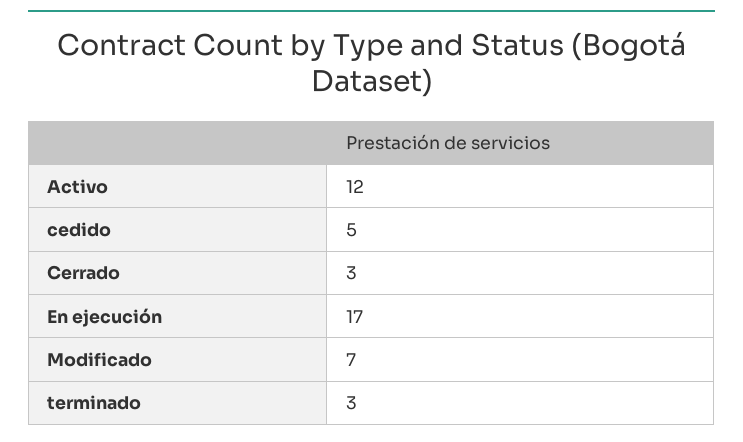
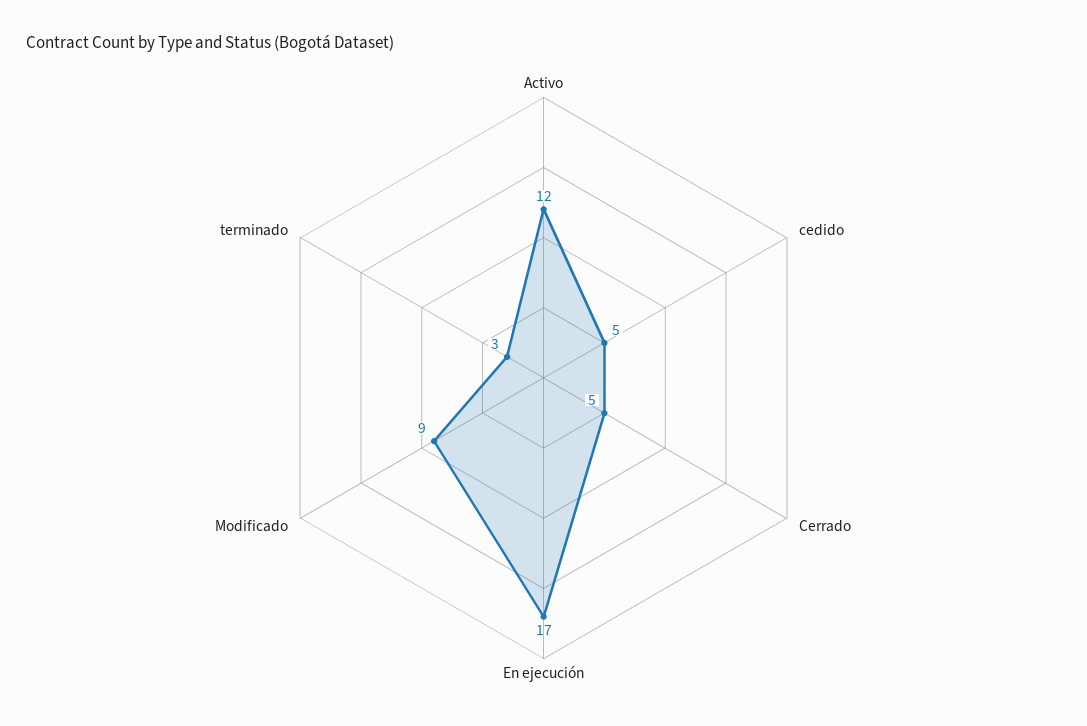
  {
    "Activo": 12,
    "cedido": 5,
-   "Cerrado": 3,
+   "Cerrado": 5,
    "En ejecución": 17,
-   "Modificado": 7,
+   "Modificado": 9,
    "terminado": 3
  }

